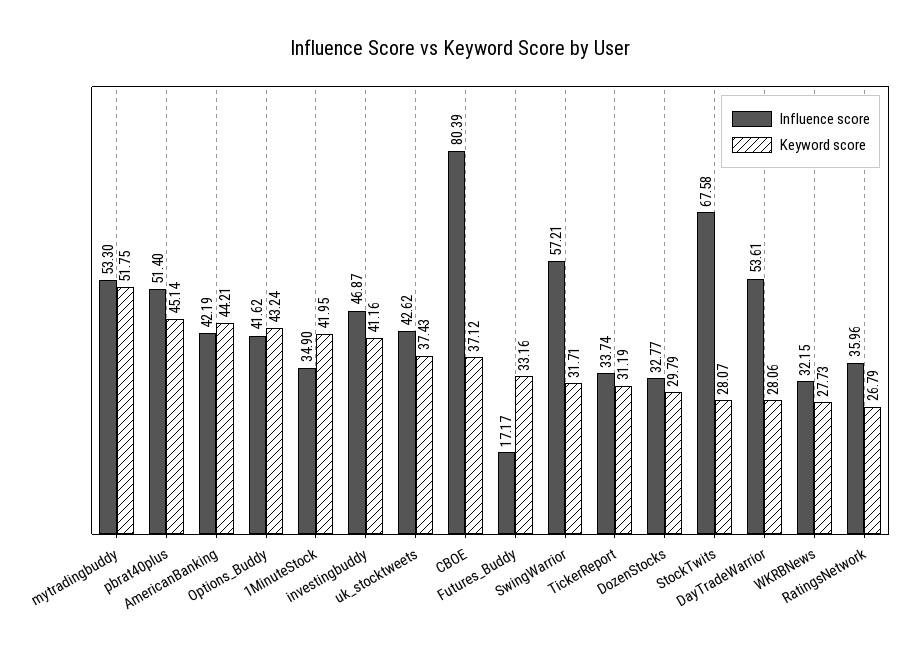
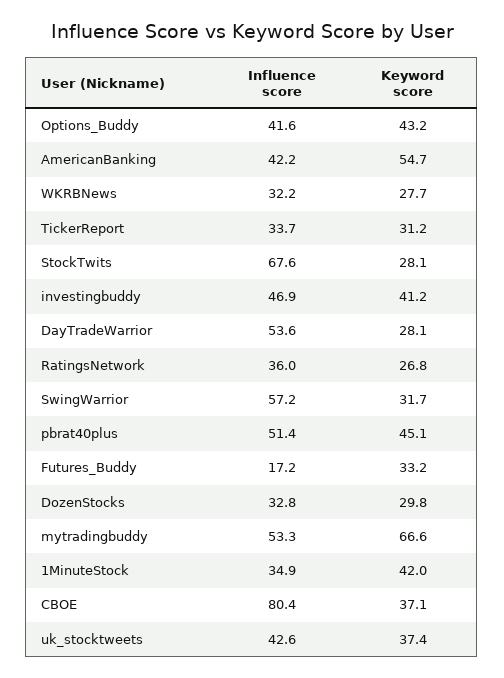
  {
    "Influence score": {
      "mytradingbuddy": 53.3,
      "pbrat40plus": 51.4,
      "AmericanBanking": 42.19,
      "Options_Buddy": 41.62,
      "1MinuteStock": 34.9,
      "investingbuddy": 46.87,
      "uk_stocktweets": 42.62,
      "CBOE": 80.39,
      "Futures_Buddy": 17.17,
      "SwingWarrior": 57.21,
      "TickerReport": 33.74,
      "DozenStocks": 32.77,
      "StockTwits": 67.58,
      "DayTradeWarrior": 53.61,
      "WKRBNews": 32.15,
      "RatingsNetwork": 35.96
    },
    "Keyword score": {
-     "mytradingbuddy": 51.75,
+     "mytradingbuddy": 66.6,
      "pbrat40plus": 45.14,
-     "AmericanBanking": 44.21,
+     "AmericanBanking": 54.7,
      "Options_Buddy": 43.24,
      "1MinuteStock": 41.95,
      "investingbuddy": 41.16,
      "uk_stocktweets": 37.43,
      "CBOE": 37.12,
      "Futures_Buddy": 33.16,
      "SwingWarrior": 31.71,
      "TickerReport": 31.19,
      "DozenStocks": 29.79,
      "StockTwits": 28.07,
      "DayTradeWarrior": 28.06,
      "WKRBNews": 27.73,
      "RatingsNetwork": 26.79
    }
  }

